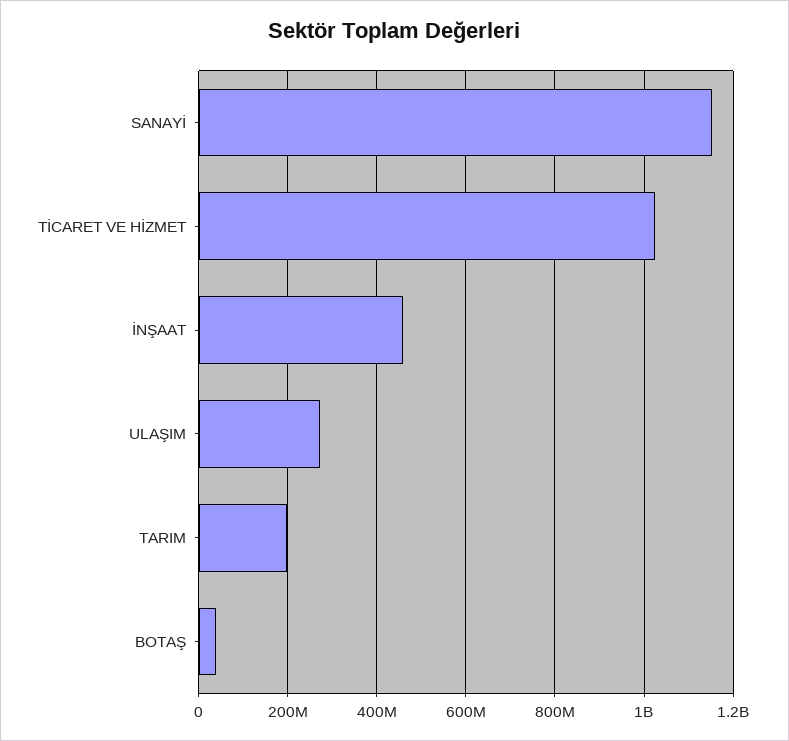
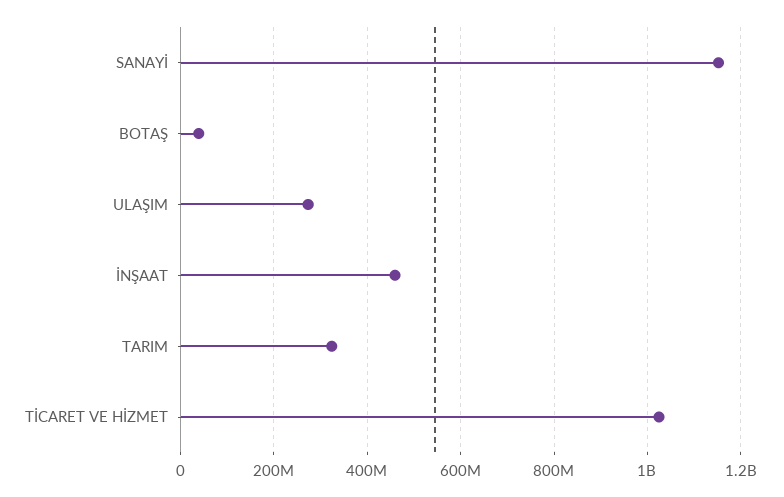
  {
    "SANAYİ": 1160000000,
    "TİCARET VE HİZMET": 1020000000,
    "İNŞAAT": 460000000,
    "ULAŞIM": 280000000,
-   "TARIM": 200000000,
+   "TARIM": 320000000,
    "BOTAŞ": 40000000
  }

